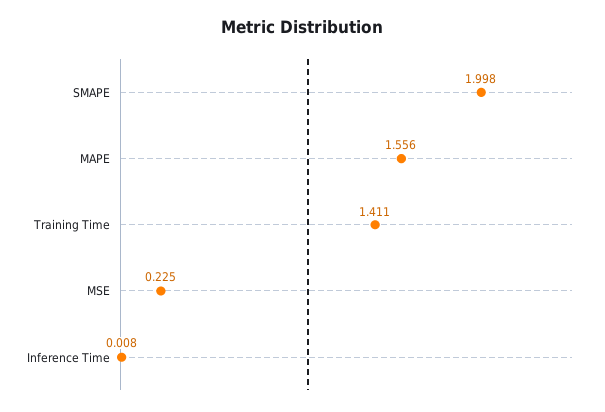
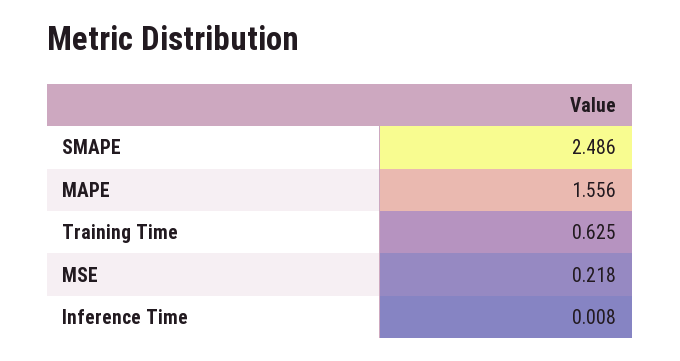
  {
-   "SMAPE": 1.998,
+   "SMAPE": 2.486,
    "MAPE": 1.556,
-   "Training Time": 1.411,
+   "Training Time": 0.625,
-   "MSE": 0.225,
+   "MSE": 0.218,
    "Inference Time": 0.008
  }

